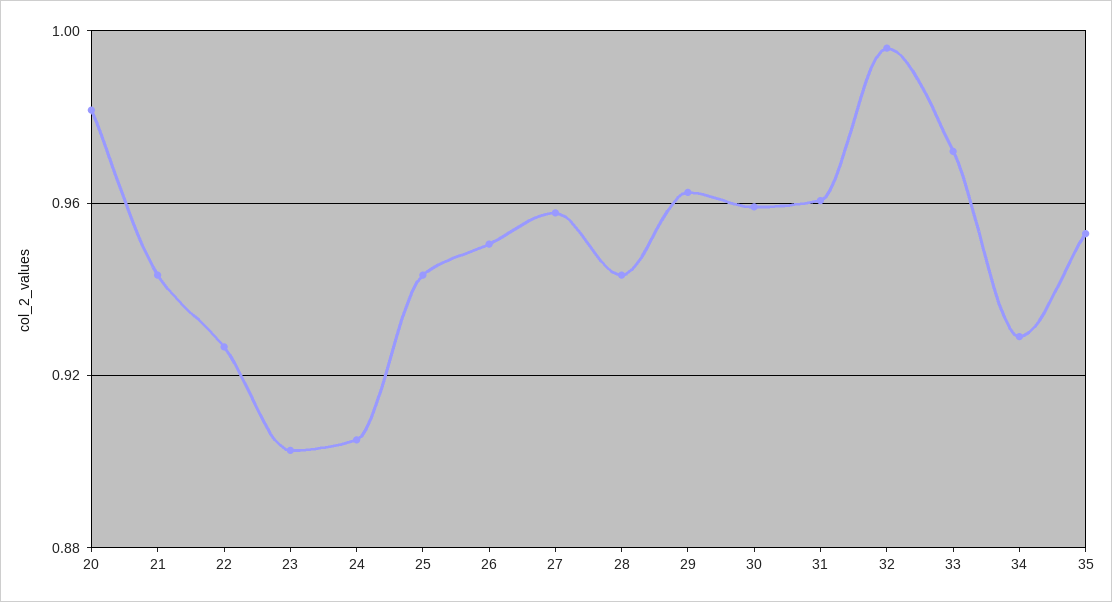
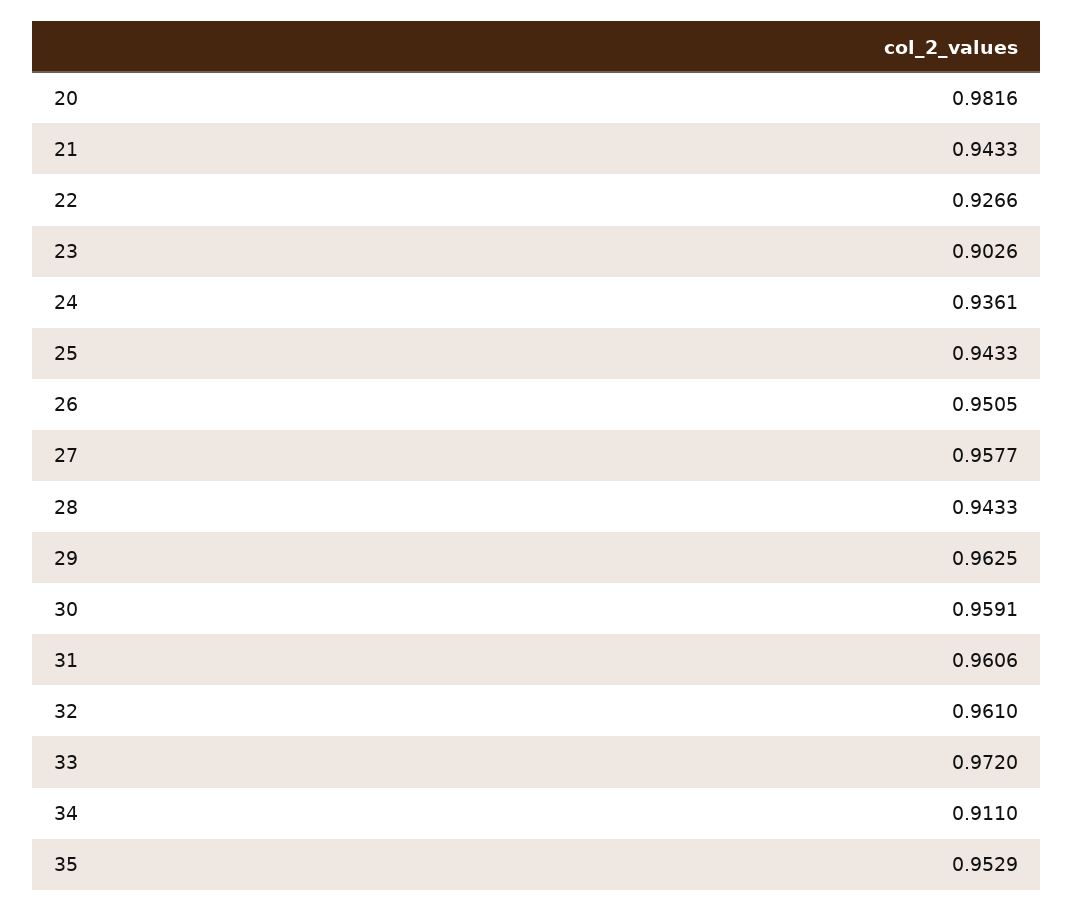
  {
    "20": 0.9816,
    "21": 0.9433,
    "22": 0.9266,
    "23": 0.9026,
-   "24": 0.905,
+   "24": 0.9361,
    "25": 0.9433,
    "26": 0.9505,
    "27": 0.9577,
    "28": 0.9433,
    "29": 0.9625,
    "30": 0.9591,
    "31": 0.9606,
-   "32": 0.995,
+   "32": 0.961,
    "33": 0.972,
-   "34": 0.93,
+   "34": 0.911,
    "35": 0.9529
  }

